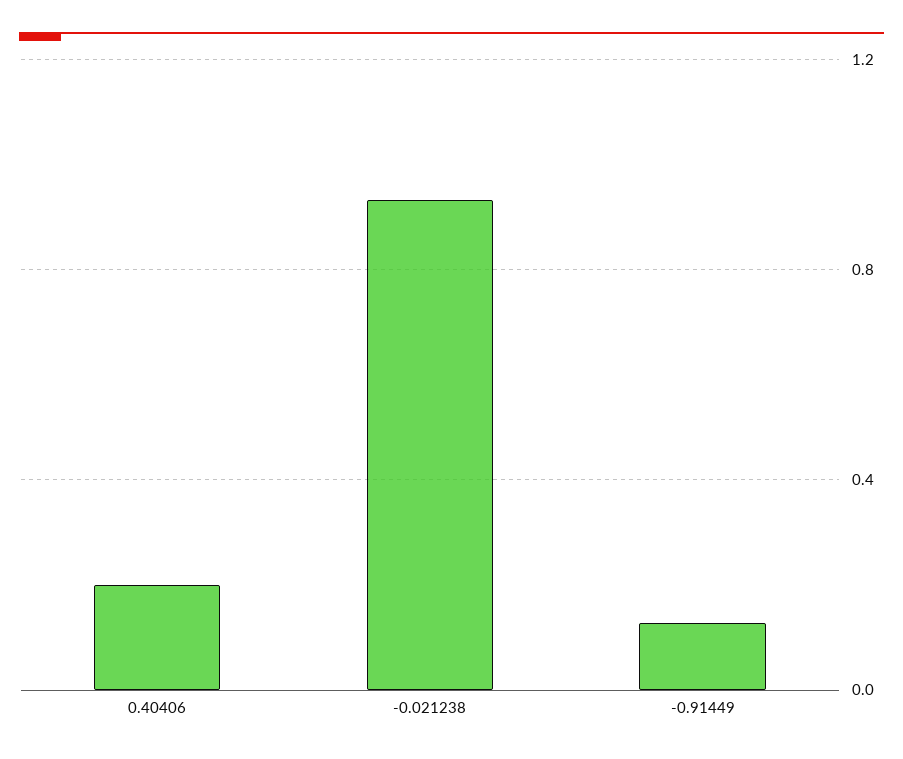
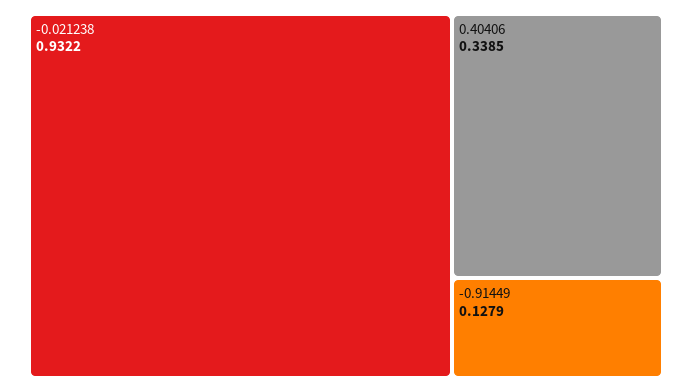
  {
-   "0.40406": 0.2,
+   "0.40406": 0.3385,
    "-0.021238": 0.9322,
    "-0.91449": 0.1279
  }

